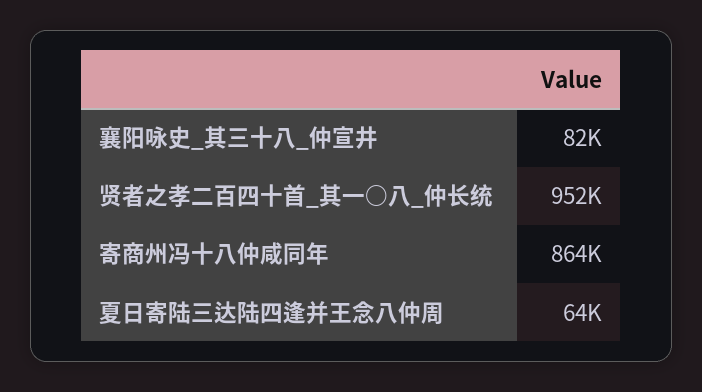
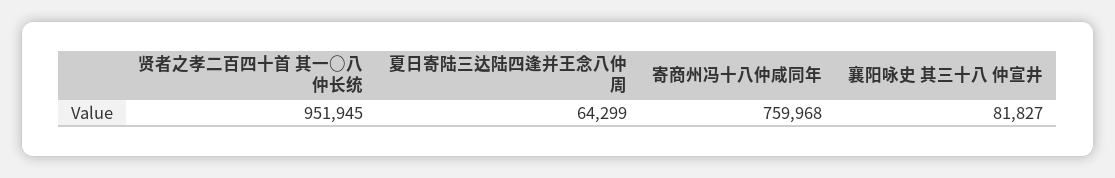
  {
    "襄阳咏史_其三十八_仲宣井": 81827,
    "贤者之孝二百四十首_其一○八_仲长统": 951945,
-   "寄商州冯十八仲咸同年": 864000,
+   "寄商州冯十八仲咸同年": 759968,
    "夏日寄陆三达陆四逢并王念八仲周": 64299
  }

